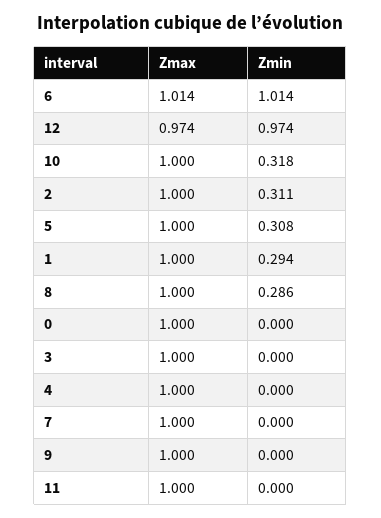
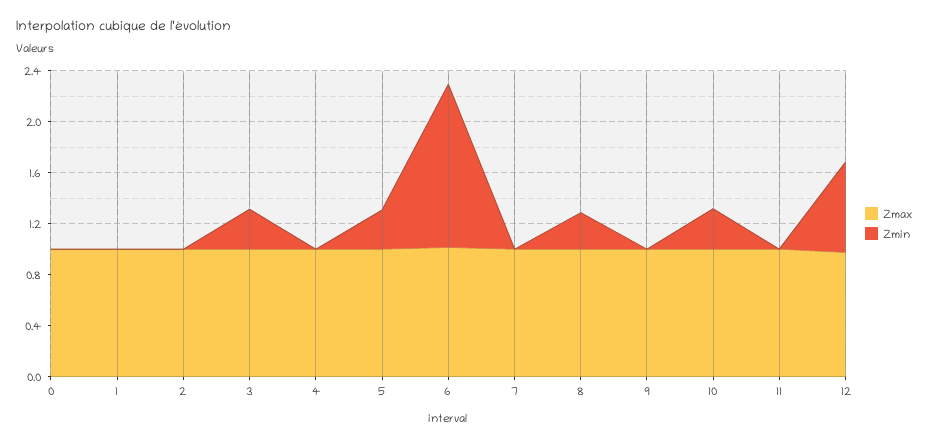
  {
    "Zmax": {
      "6": 1.014,
      "12": 0.974,
      "10": 1,
      "2": 1,
      "5": 1,
      "1": 1,
      "8": 1,
      "0": 1,
      "3": 1,
      "4": 1,
      "7": 1,
      "9": 1,
      "11": 1
    },
    "Zmin": {
-     "6": 1.014,
+     "6": 1.3,
-     "12": 0.974,
+     "12": 0.7,
      "10": 0.318,
-     "2": 0.311,
+     "2": 0,
      "5": 0.308,
-     "1": 0.294,
+     "1": 0,
      "8": 0.286,
      "0": 0,
-     "3": 0,
+     "3": 0.3,
      "4": 0,
      "7": 0,
      "9": 0,
      "11": 0
    }
  }

